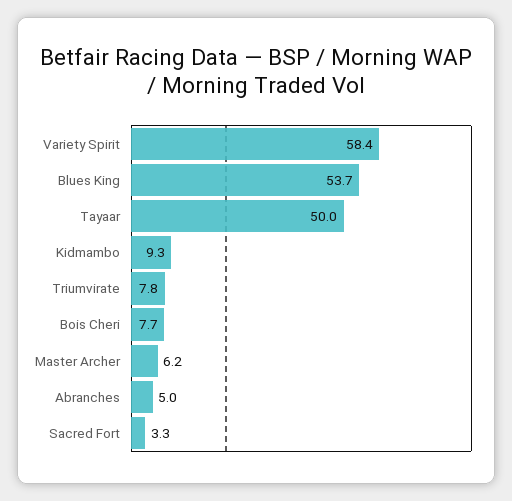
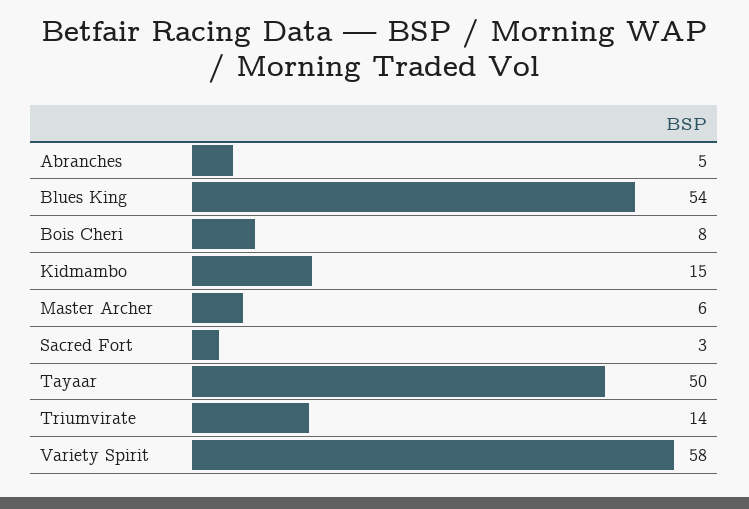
  {
    "Variety Spirit": 58.4,
    "Blues King": 53.7,
    "Tayaar": 50,
-   "Kidmambo": 9.3,
+   "Kidmambo": 15,
-   "Triumvirate": 7.8,
+   "Triumvirate": 14,
    "Bois Cheri": 7.7,
    "Master Archer": 6.2,
    "Abranches": 5,
    "Sacred Fort": 3.3
  }

